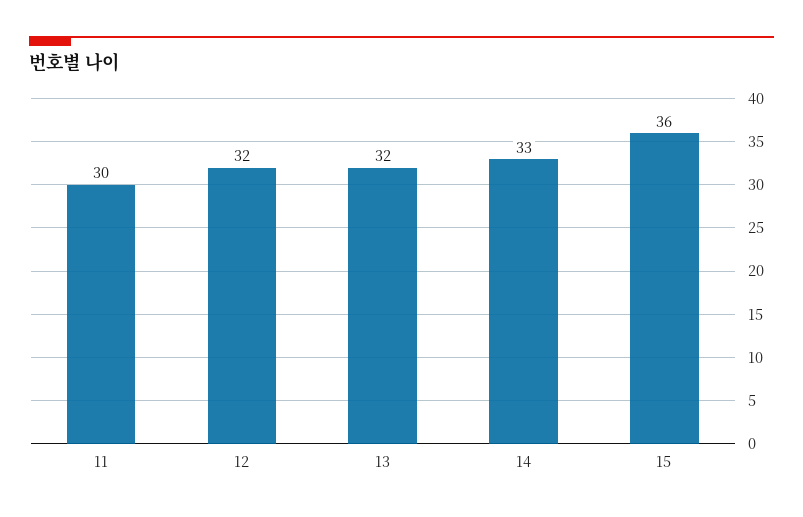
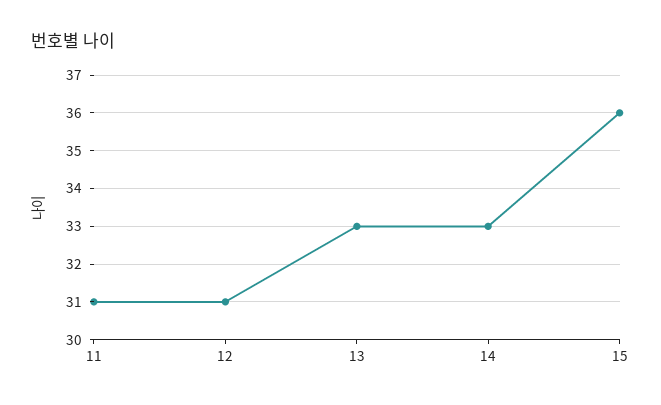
  {
-   "11": 30,
+   "11": 31,
-   "12": 32,
+   "12": 31,
-   "13": 32,
+   "13": 33,
    "14": 33,
    "15": 36
  }

